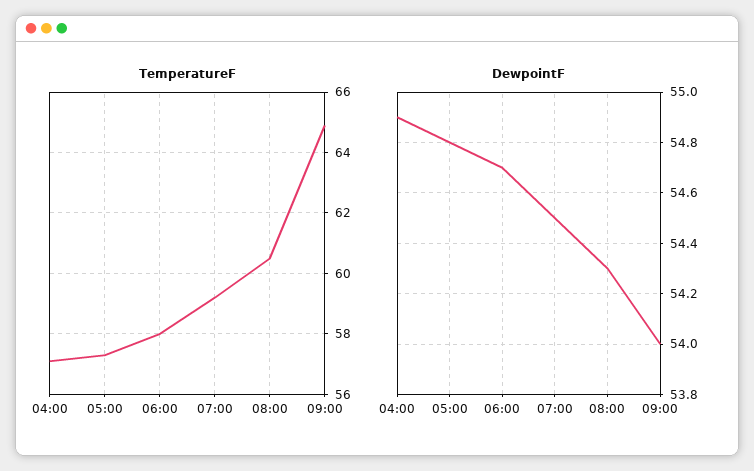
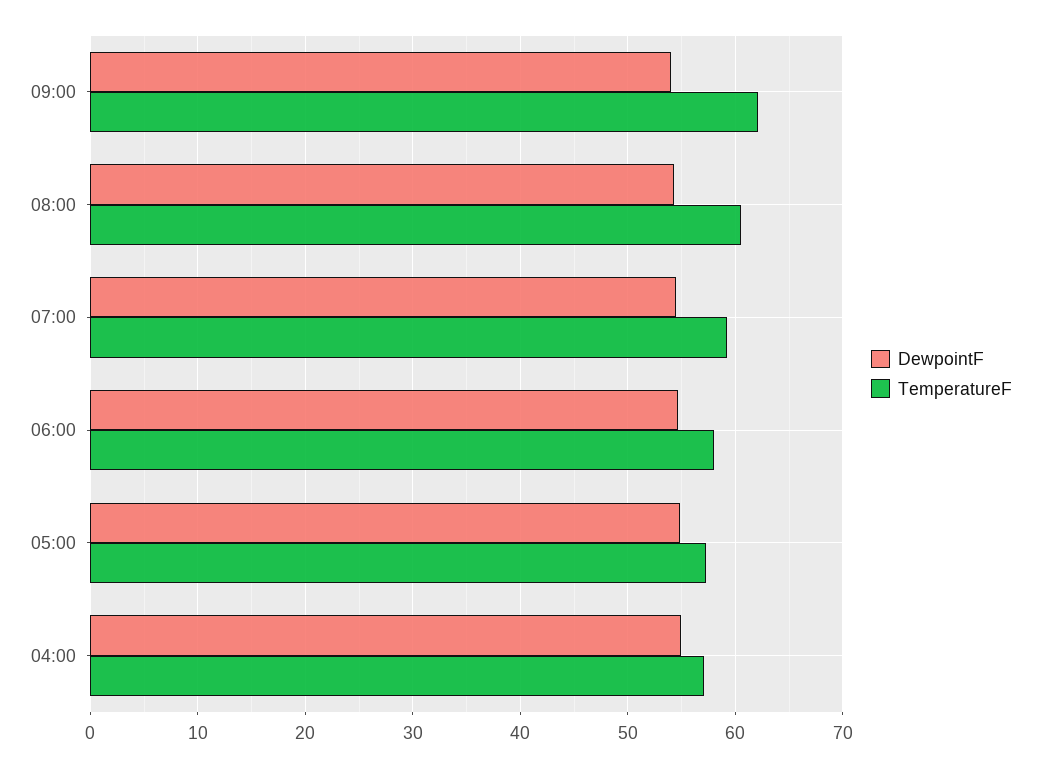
  {
    "TemperatureF": {
      "04:00": 57,
      "05:00": 57.5,
      "06:00": 58,
      "07:00": 59,
      "08:00": 60.5,
-     "09:00": 65
+     "09:00": 62
    },
    "DewpointF": {
      "04:00": 54.9,
      "05:00": 54.8,
      "06:00": 54.7,
      "07:00": 54.5,
      "08:00": 54.3,
      "09:00": 54
    }
  }

